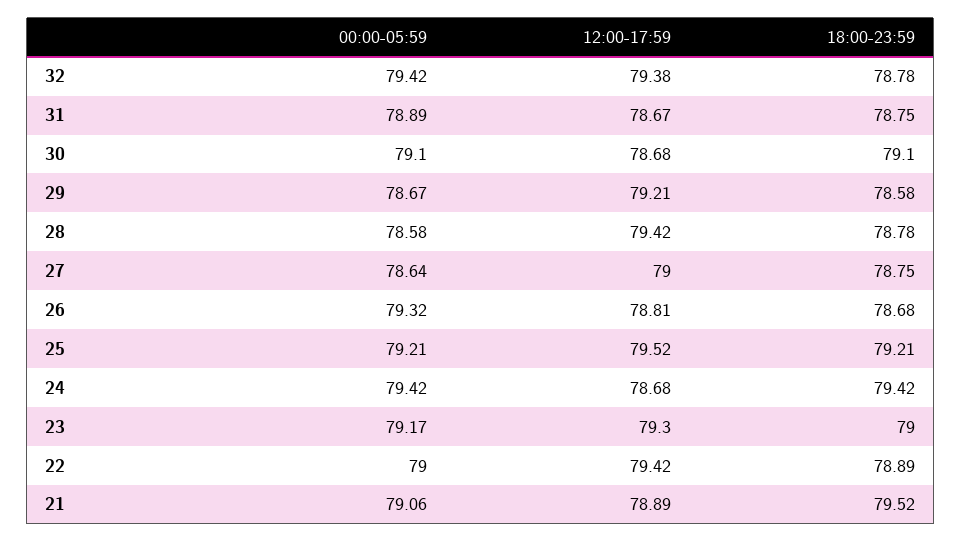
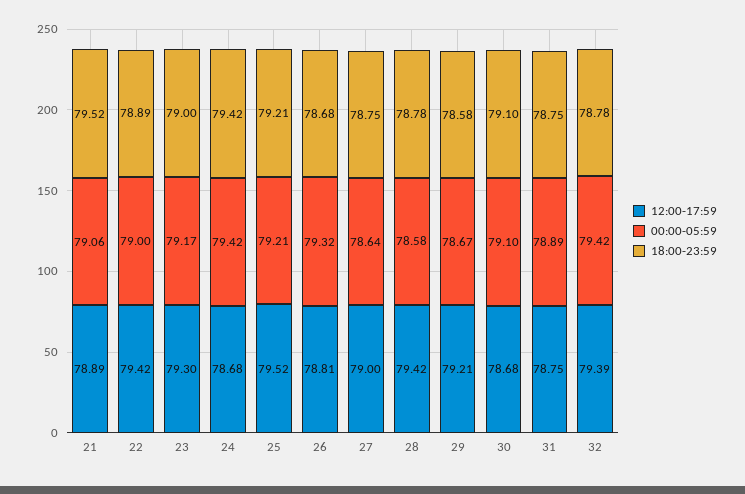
  {
    "00:00-05:59": {
      "32": 79.42,
      "31": 78.89,
      "30": 79.1,
      "29": 78.67,
      "28": 78.58,
      "27": 78.64,
      "26": 79.32,
      "25": 79.21,
      "24": 79.42,
      "23": 79.17,
      "22": 79,
      "21": 79.06
    },
    "12:00-17:59": {
-     "32": 79.38,
+     "32": 79.39,
-     "31": 78.67,
+     "31": 78.75,
      "30": 78.68,
      "29": 79.21,
      "28": 79.42,
      "27": 79,
      "26": 78.81,
      "25": 79.52,
      "24": 78.68,
      "23": 79.3,
      "22": 79.42,
      "21": 78.89
    },
    "18:00-23:59": {
      "32": 78.78,
      "31": 78.75,
      "30": 79.1,
      "29": 78.58,
      "28": 78.78,
      "27": 78.75,
      "26": 78.68,
      "25": 79.21,
      "24": 79.42,
      "23": 79,
      "22": 78.89,
      "21": 79.52
    }
  }

